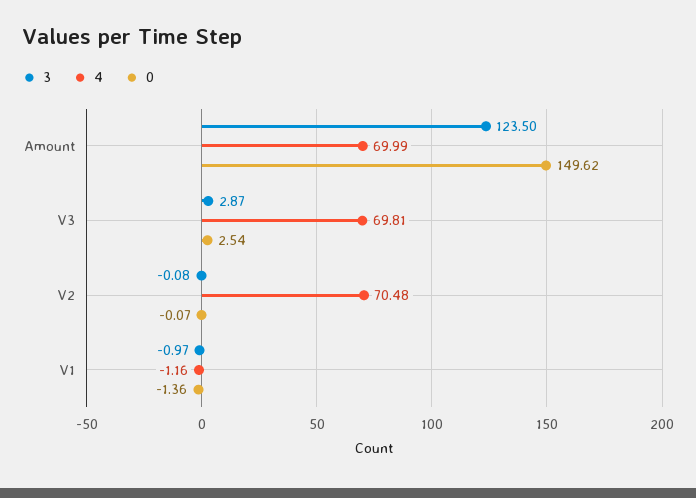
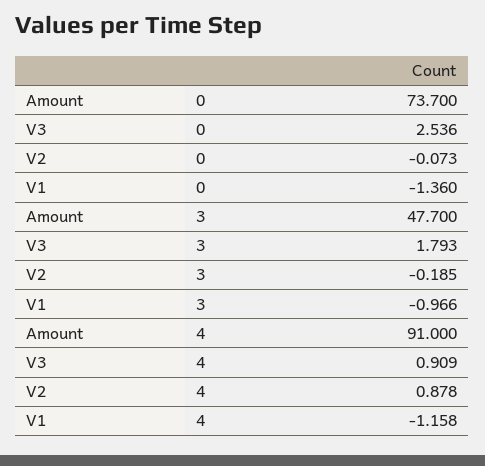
  {
    "3": {
-     "Amount": 123.5,
+     "Amount": 47.7,
-     "V3": 2.87,
+     "V3": 1.793,
-     "V2": -0.08,
+     "V2": -0.185,
      "V1": -0.966
    },
    "4": {
-     "Amount": 69.99,
+     "Amount": 91,
-     "V3": 69.81,
+     "V3": 0.909,
-     "V2": 70.48,
+     "V2": 0.878,
      "V1": -1.158
    },
    "0": {
-     "Amount": 149.62,
+     "Amount": 73.7,
      "V3": 2.536,
      "V2": -0.073,
      "V1": -1.36
    }
  }

